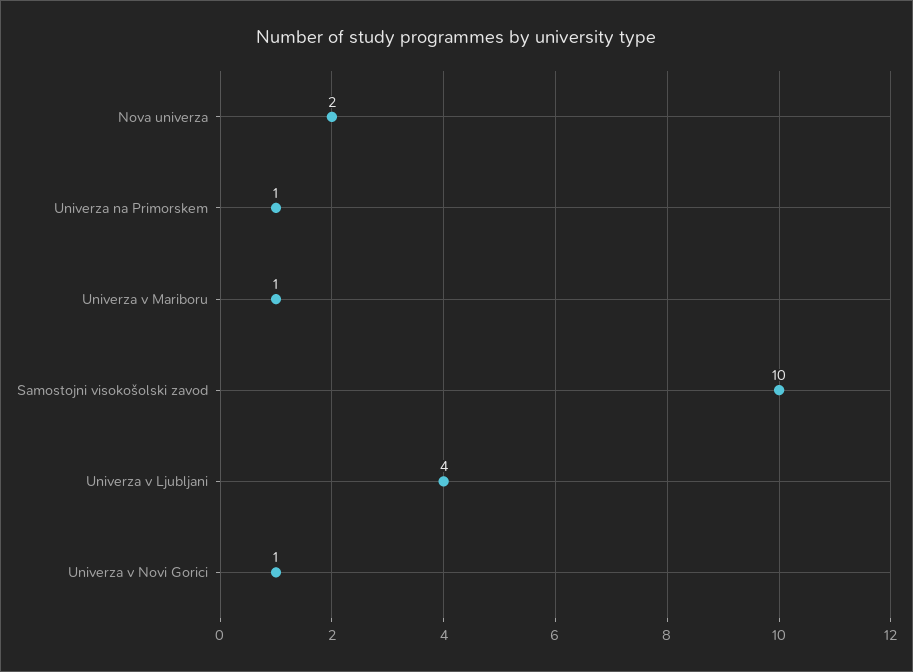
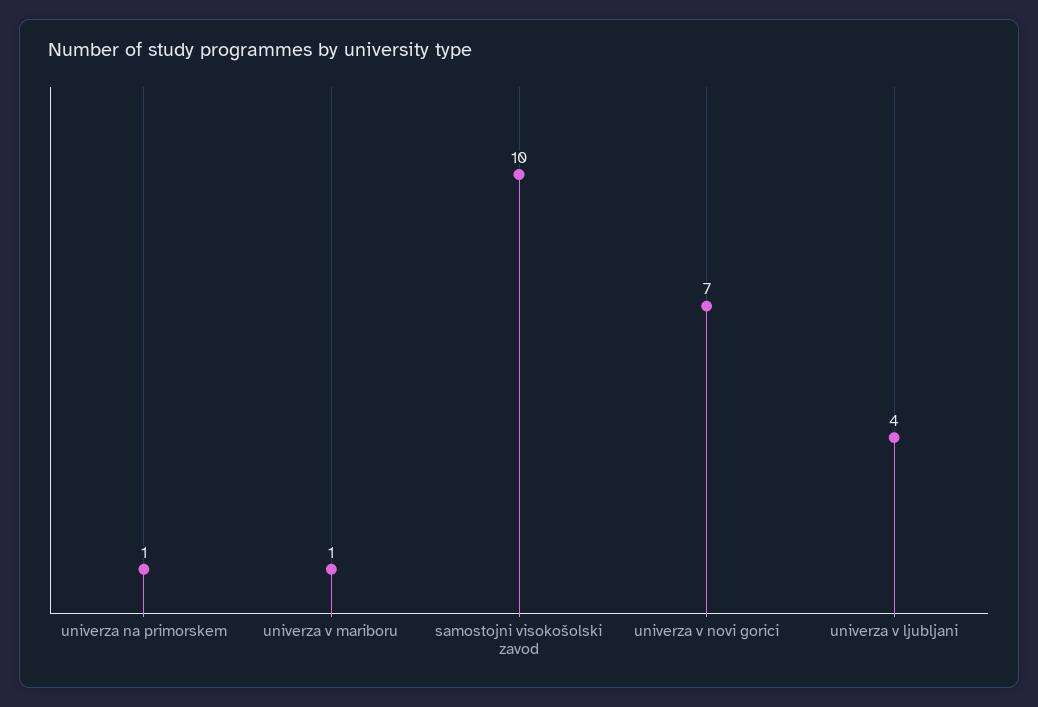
  {
-   "Nova univerza": 2,
    "Univerza na Primorskem": 1,
    "Univerza v Mariboru": 1,
    "Samostojni visokošolski zavod": 10,
    "Univerza v Ljubljani": 4,
-   "Univerza v Novi Gorici": 1
+   "Univerza v Novi Gorici": 7
  }

